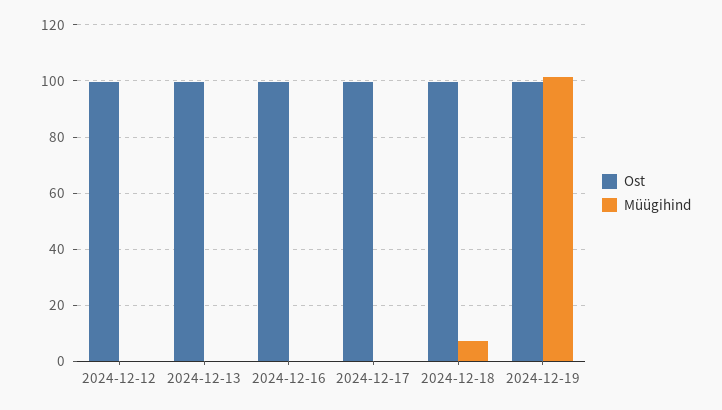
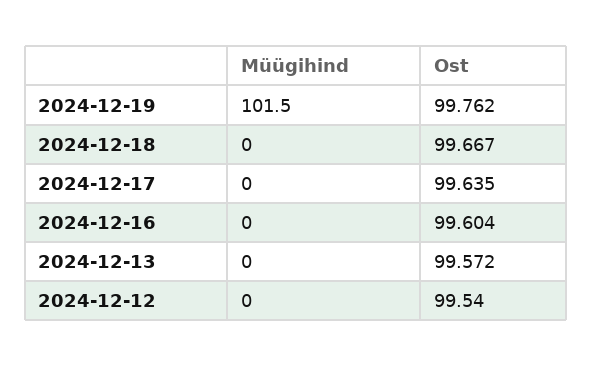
  {
    "Ost": {
      "2024-12-12": 99.54,
      "2024-12-13": 99.572,
      "2024-12-16": 99.604,
      "2024-12-17": 99.635,
      "2024-12-18": 99.667,
      "2024-12-19": 99.762
    },
    "Müügihind": {
      "2024-12-12": 0,
      "2024-12-13": 0,
      "2024-12-16": 0,
      "2024-12-17": 0,
-     "2024-12-18": 7.5,
+     "2024-12-18": 0,
      "2024-12-19": 101.5
    }
  }

